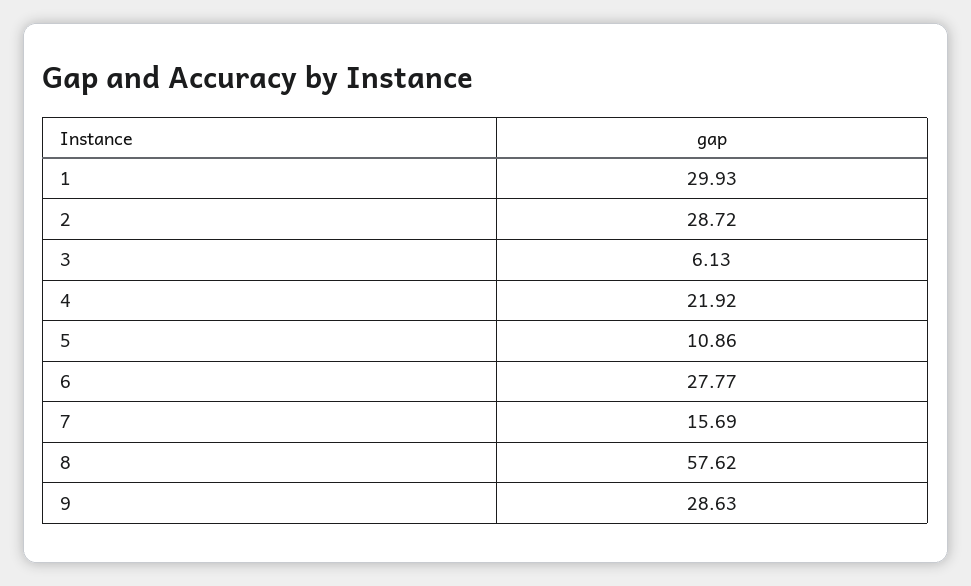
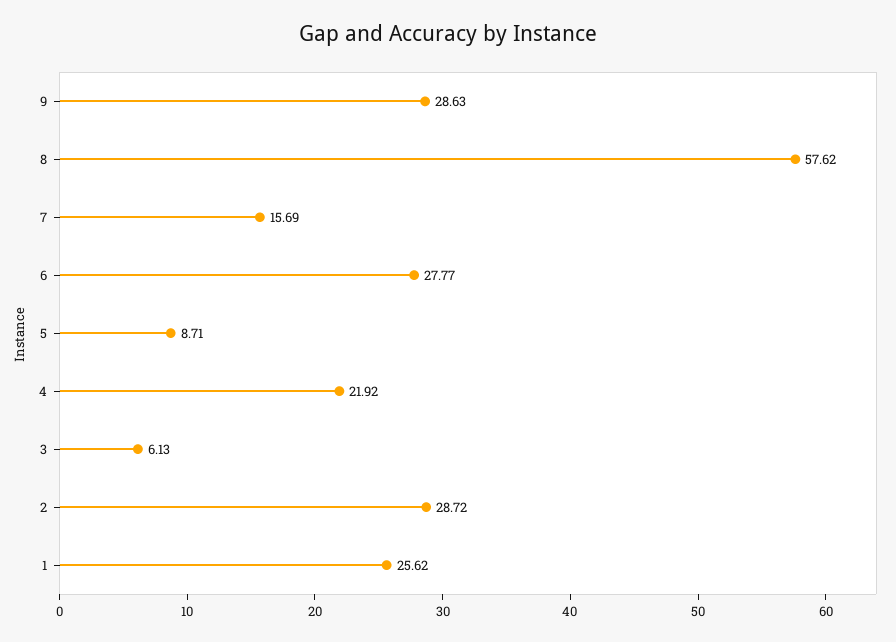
  {
-   "1": 29.93,
+   "1": 25.62,
    "2": 28.72,
    "3": 6.13,
    "4": 21.92,
-   "5": 10.86,
+   "5": 8.71,
    "6": 27.77,
    "7": 15.69,
    "8": 57.62,
    "9": 28.63
  }

